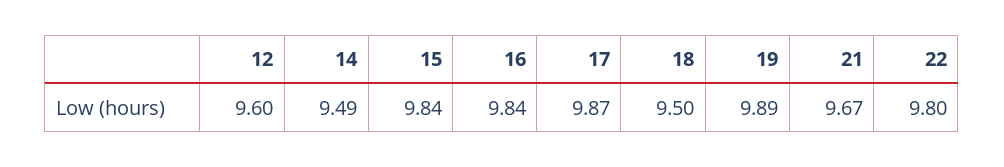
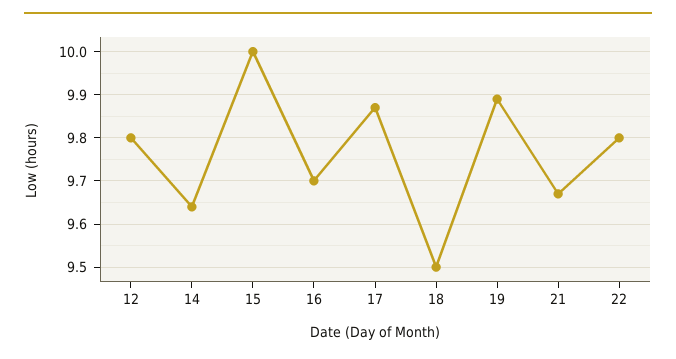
  {
-   "12": 9.6,
+   "12": 9.8,
-   "14": 9.49,
+   "14": 9.65,
-   "15": 9.84,
+   "15": 10,
-   "16": 9.84,
+   "16": 9.7,
    "17": 9.87,
    "18": 9.5,
    "19": 9.89,
    "21": 9.67,
    "22": 9.8
  }

